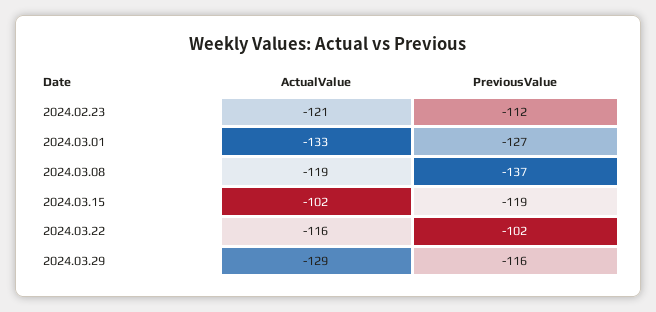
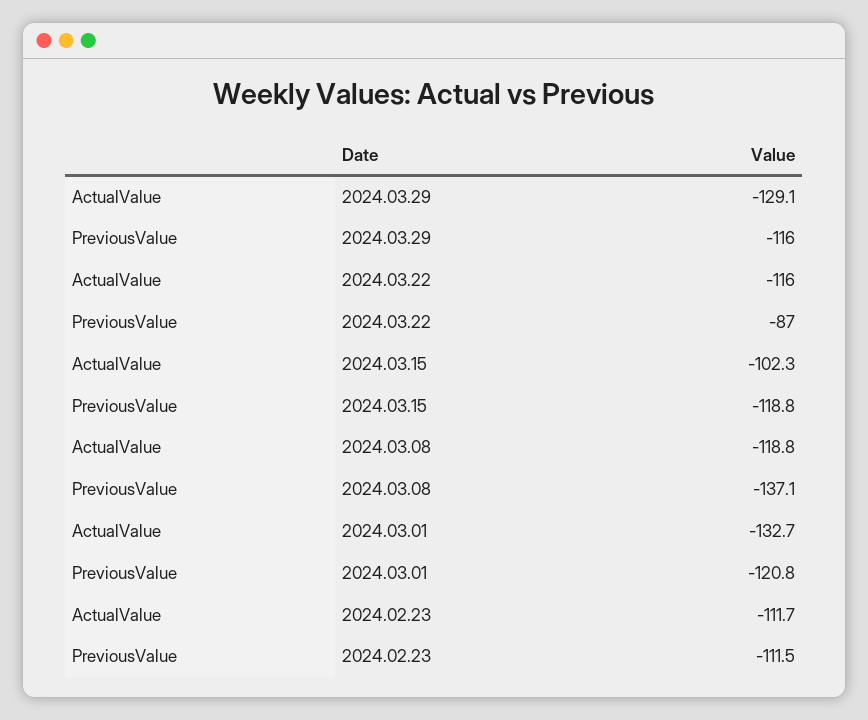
  {
    "ActualValue": {
-     "2024.02.23": -121,
+     "2024.02.23": -111.7,
      "2024.03.01": -132.7,
      "2024.03.08": -118.8,
      "2024.03.15": -102.3,
      "2024.03.22": -116,
      "2024.03.29": -129.1
    },
    "PreviousValue": {
      "2024.02.23": -111.5,
-     "2024.03.01": -127,
+     "2024.03.01": -120.8,
      "2024.03.08": -137.1,
      "2024.03.15": -118.8,
-     "2024.03.22": -102,
+     "2024.03.22": -87,
      "2024.03.29": -116
    }
  }

